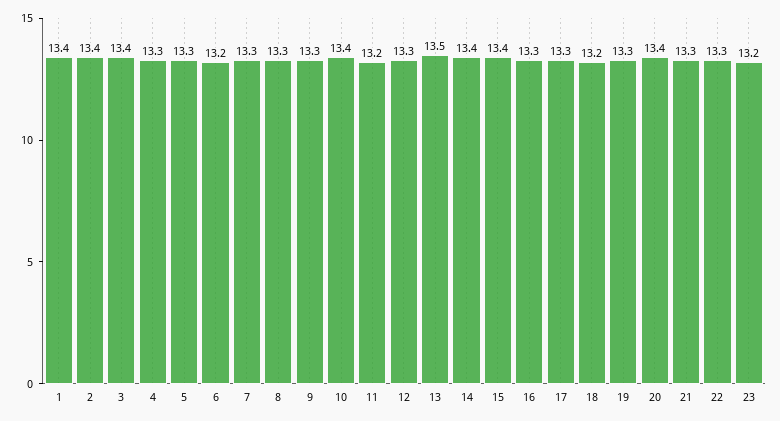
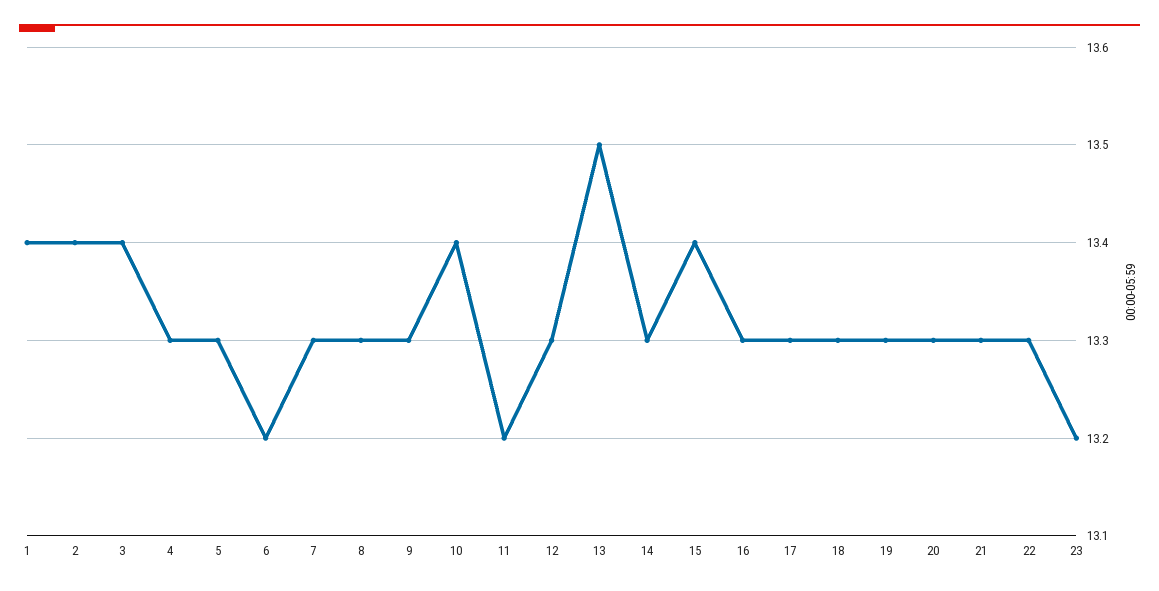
  {
    "1": 13.4,
    "2": 13.4,
    "3": 13.4,
    "4": 13.3,
    "5": 13.3,
    "6": 13.2,
    "7": 13.3,
    "8": 13.3,
    "9": 13.3,
    "10": 13.4,
    "11": 13.2,
    "12": 13.3,
    "13": 13.5,
-   "14": 13.4,
+   "14": 13.3,
    "15": 13.4,
    "16": 13.3,
    "17": 13.3,
-   "18": 13.2,
+   "18": 13.3,
    "19": 13.3,
-   "20": 13.4,
+   "20": 13.3,
    "21": 13.3,
    "22": 13.3,
    "23": 13.2
  }

